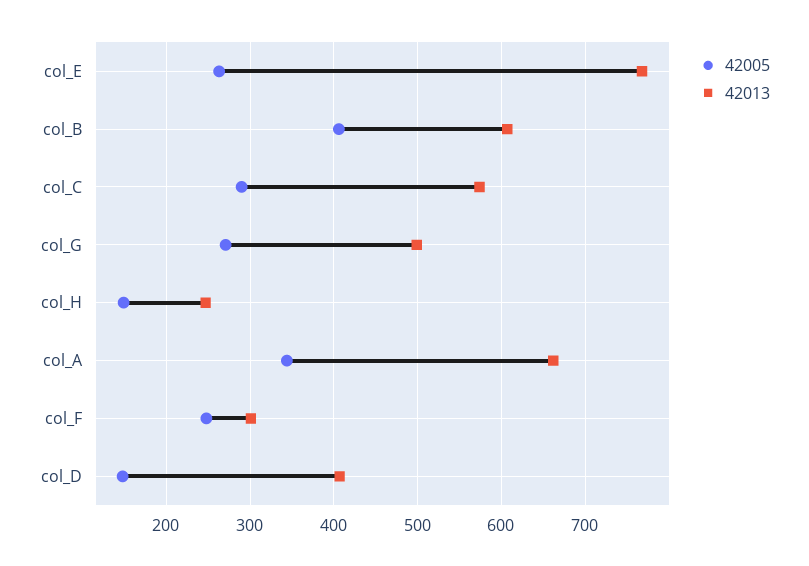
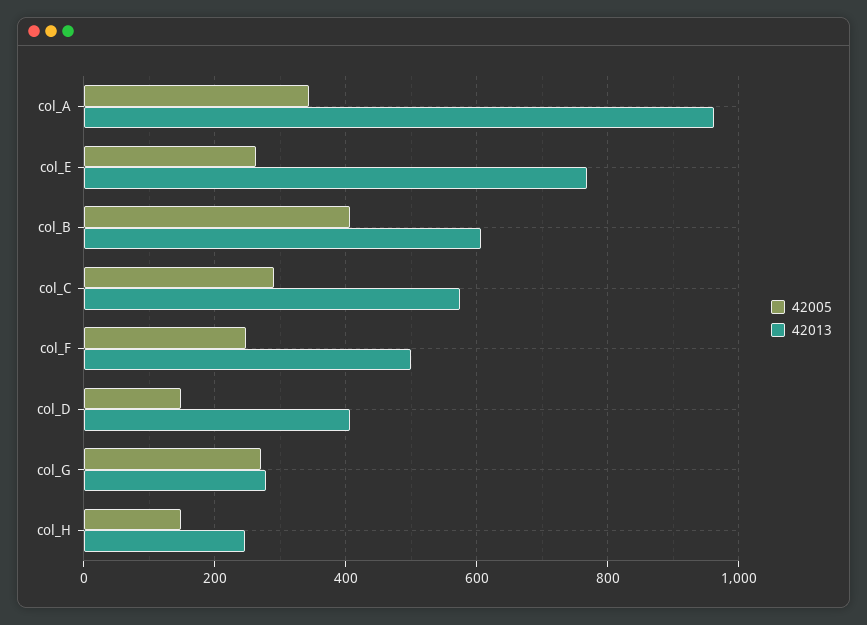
  {
    "42005": {
      "col_E": 260,
      "col_B": 410,
      "col_C": 290,
      "col_G": 270,
      "col_H": 150,
      "col_A": 340,
      "col_F": 250,
      "col_D": 150
    },
    "42013": {
      "col_E": 770,
      "col_B": 610,
      "col_C": 570,
-     "col_G": 500,
+     "col_G": 280,
      "col_H": 250,
-     "col_A": 660,
+     "col_A": 960,
-     "col_F": 300,
+     "col_F": 500,
      "col_D": 410
    }
  }

